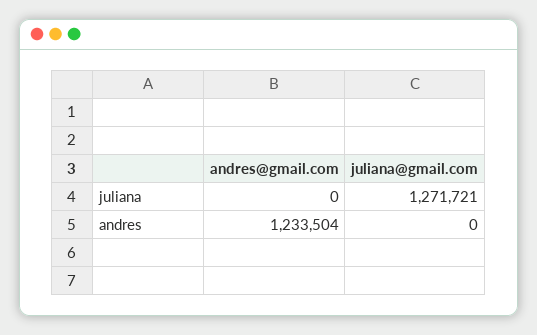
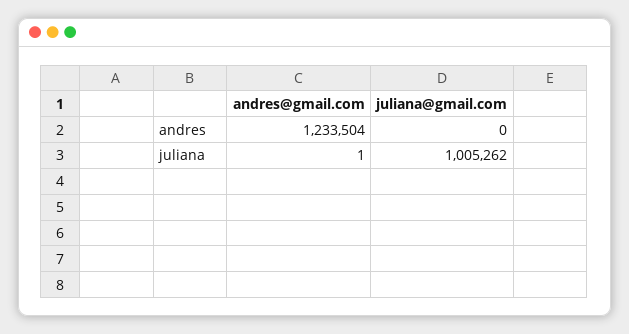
  {
    "andres@gmail.com": {
-     "juliana": 0,
+     "juliana": 1,
      "andres": 1233504
    },
    "juliana@gmail.com": {
-     "juliana": 1271721,
+     "juliana": 1005262,
      "andres": 0
    }
  }

